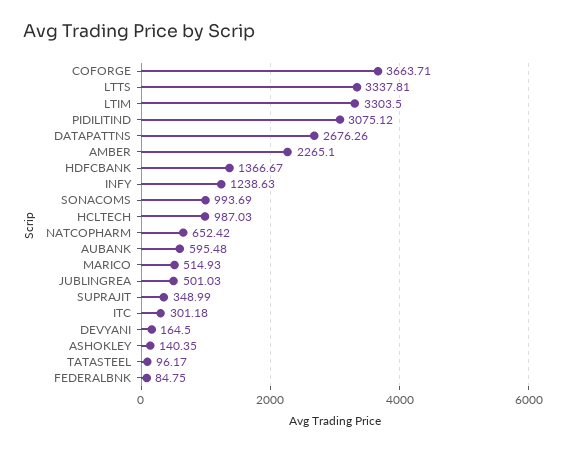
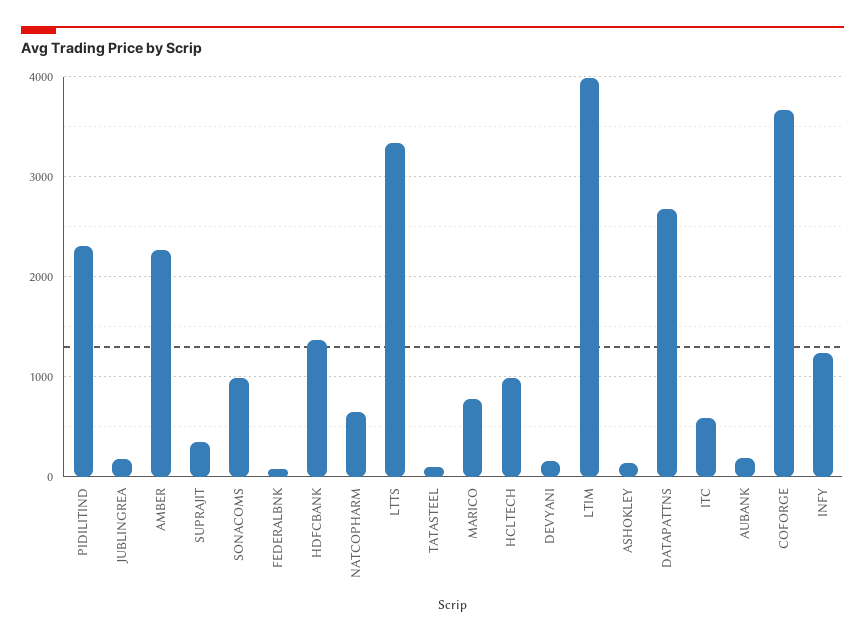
  {
    "COFORGE": 3663.71,
    "LTTS": 3337.81,
-   "LTIM": 3303.5,
+   "LTIM": 4000,
-   "PIDILITIND": 3075.12,
+   "PIDILITIND": 2300,
    "DATAPATTNS": 2676.26,
    "AMBER": 2265.1,
    "HDFCBANK": 1366.67,
    "INFY": 1238.63,
    "SONACOMS": 993.69,
    "HCLTECH": 987.03,
    "NATCOPHARM": 652.42,
-   "AUBANK": 595.48,
+   "AUBANK": 200,
-   "MARICO": 514.93,
+   "MARICO": 800,
-   "JUBLINGREA": 501.03,
+   "JUBLINGREA": 200,
    "SUPRAJIT": 348.99,
-   "ITC": 301.18,
+   "ITC": 600,
    "DEVYANI": 164.5,
    "ASHOKLEY": 140.35,
    "TATASTEEL": 96.17,
    "FEDERALBNK": 84.75
  }

